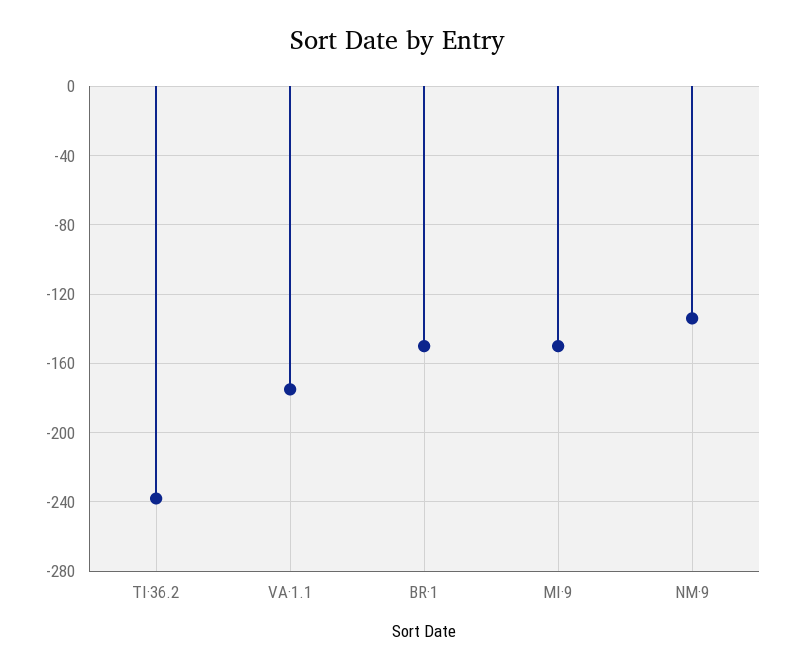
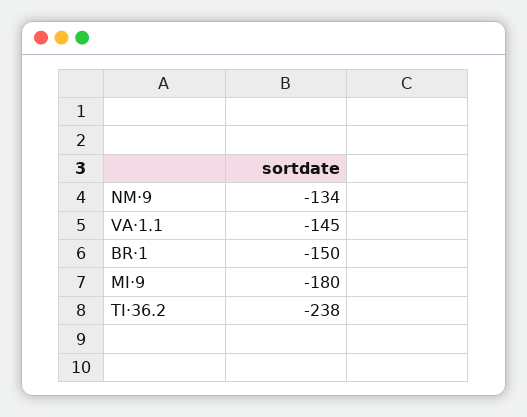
  {
    "TI·36.2": -238,
-   "VA·1.1": -175,
+   "VA·1.1": -145,
    "BR·1": -150,
-   "MI·9": -150,
+   "MI·9": -180,
    "NM·9": -134
  }

